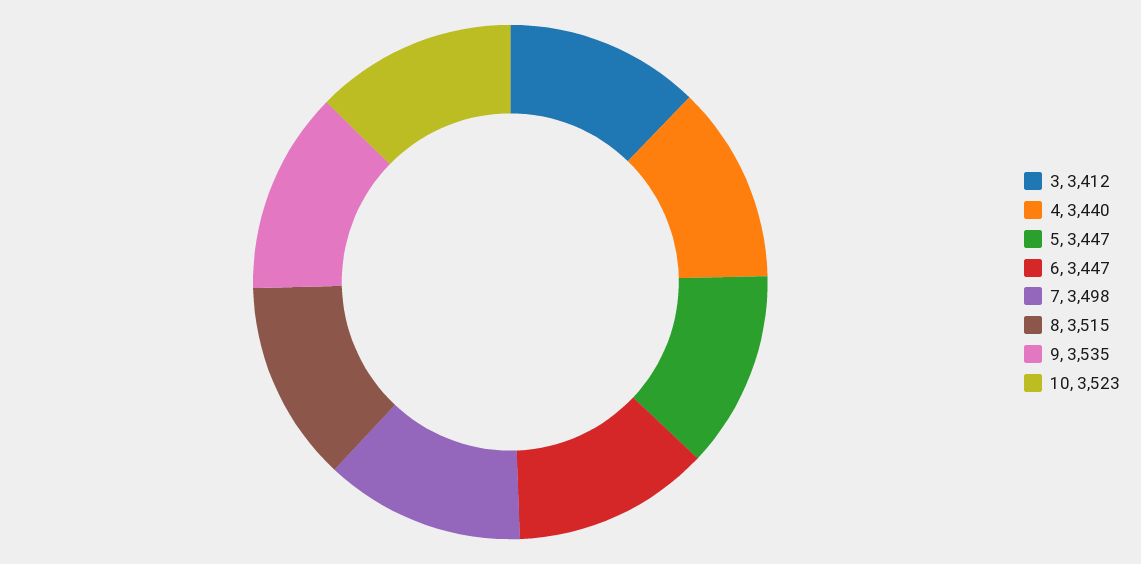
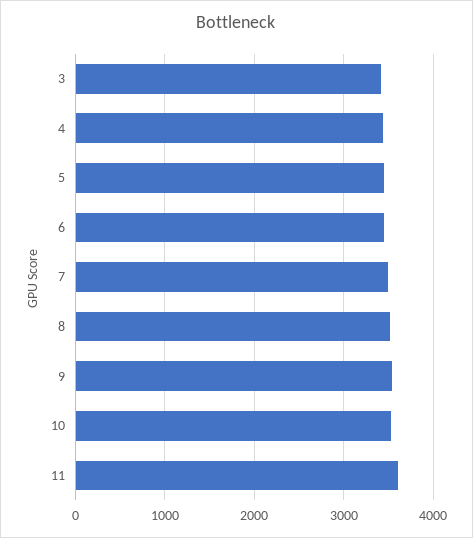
  {
    "3": 3412,
    "4": 3440,
    "5": 3447,
    "6": 3447,
    "7": 3498,
    "8": 3515,
    "9": 3535,
-   "10": 3523
+   "10": 3523,
+   "11": 3600
  }

